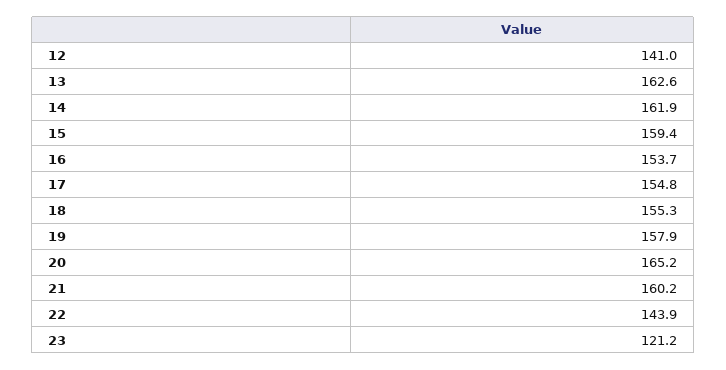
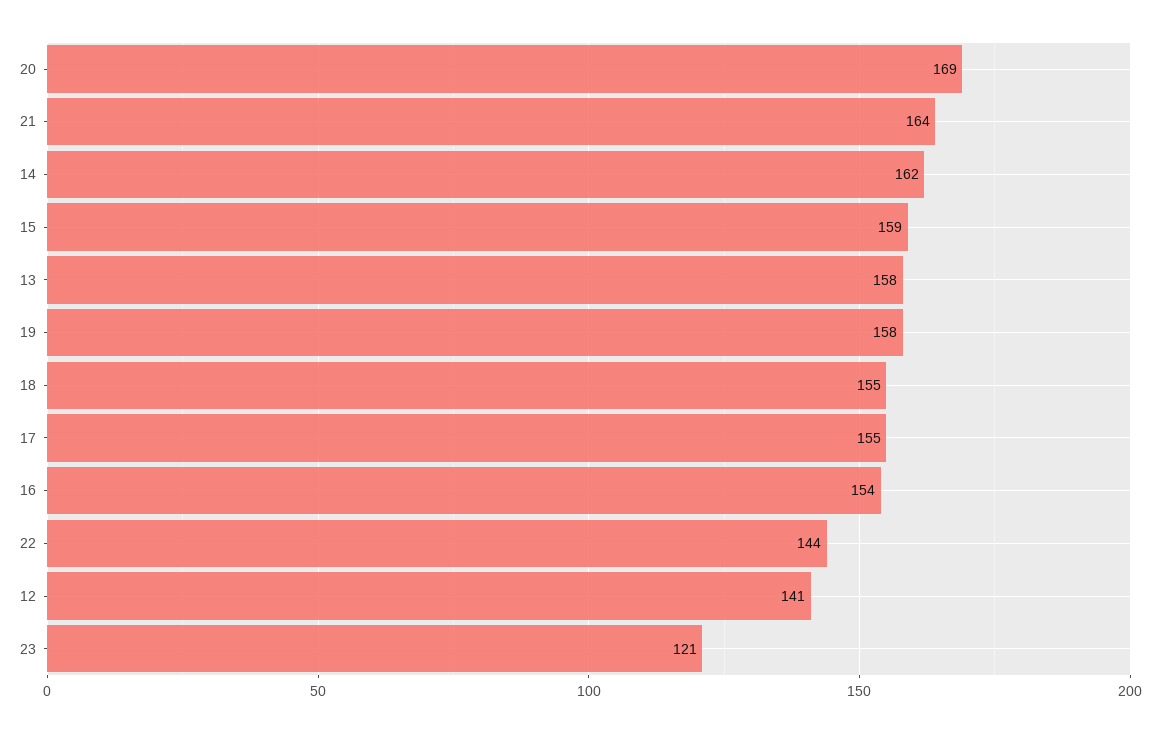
  {
    "12": 141,
-   "13": 162.6,
+   "13": 158,
    "14": 161.9,
    "15": 159.4,
    "16": 153.7,
    "17": 154.8,
    "18": 155.3,
    "19": 157.9,
-   "20": 165.2,
+   "20": 169,
-   "21": 160.2,
+   "21": 164,
    "22": 143.9,
    "23": 121.2
  }

